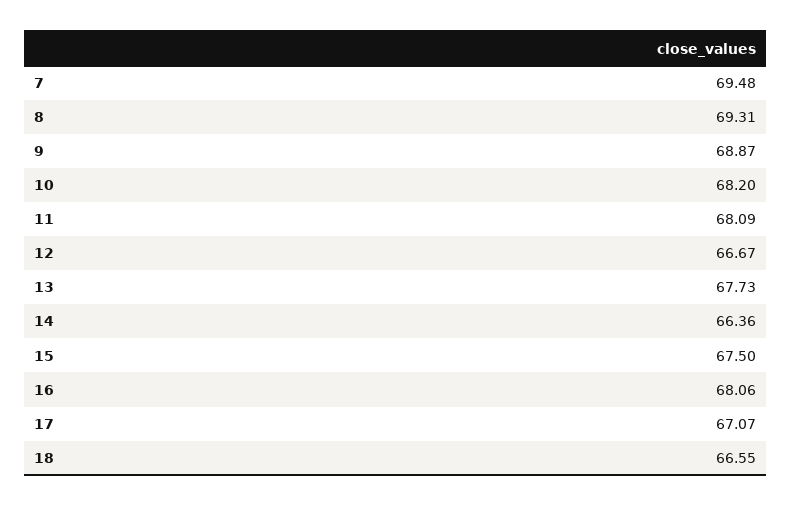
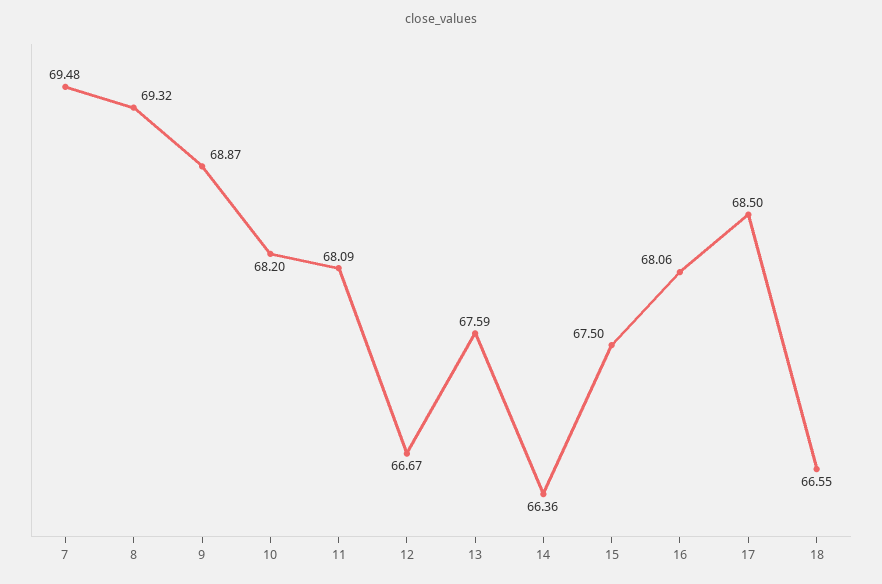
  {
    "7": 69.48,
-   "8": 69.31,
+   "8": 69.32,
    "9": 68.87,
    "10": 68.2,
    "11": 68.09,
    "12": 66.67,
-   "13": 67.73,
+   "13": 67.59,
    "14": 66.36,
    "15": 67.5,
    "16": 68.06,
-   "17": 67.07,
+   "17": 68.5,
    "18": 66.55
  }

